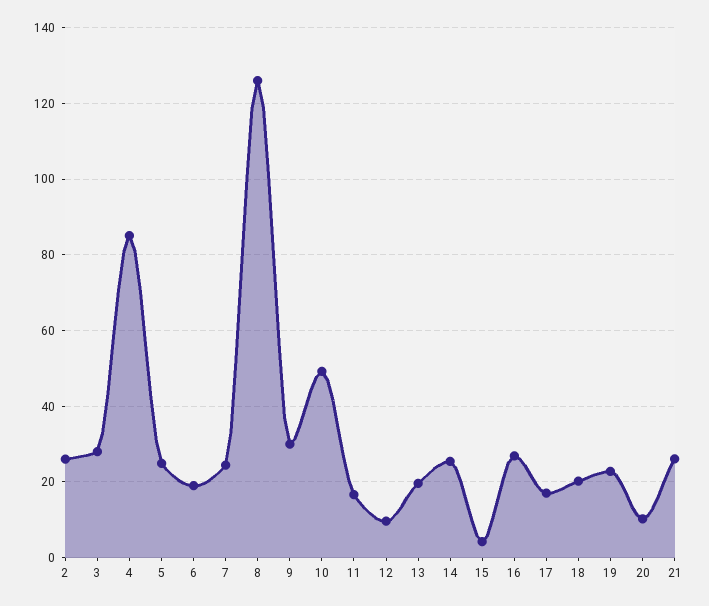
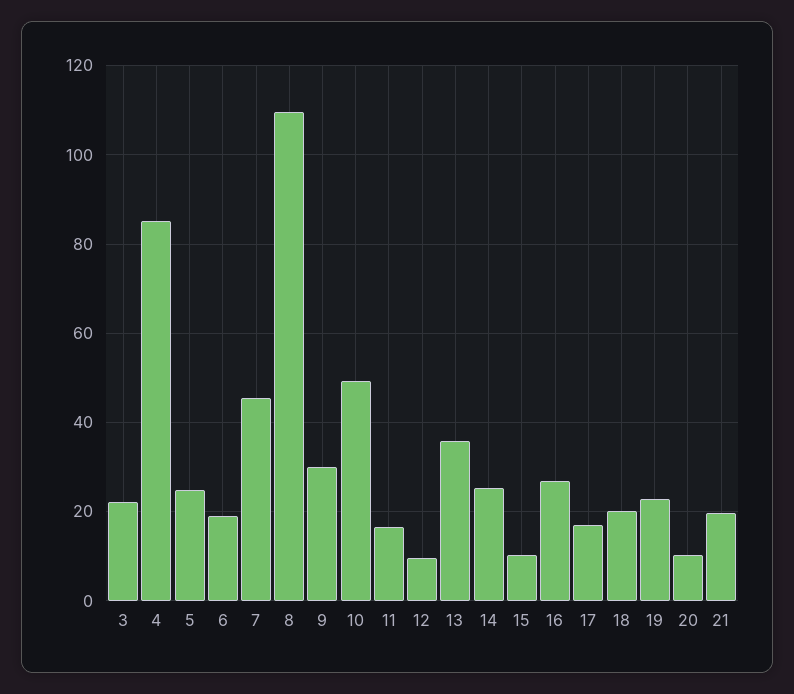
  {
-   "2": 26,
-   "3": 28,
+   "3": 22,
    "4": 86,
    "5": 24,
    "6": 20,
-   "7": 24,
+   "7": 46,
-   "8": 126,
+   "8": 110,
    "9": 30,
    "10": 50,
    "11": 16,
    "12": 10,
-   "13": 20,
+   "13": 36,
    "14": 26,
-   "15": 4,
+   "15": 10,
    "16": 26,
    "17": 18,
    "18": 20,
    "19": 22,
    "20": 10,
-   "21": 26
+   "21": 20
  }

